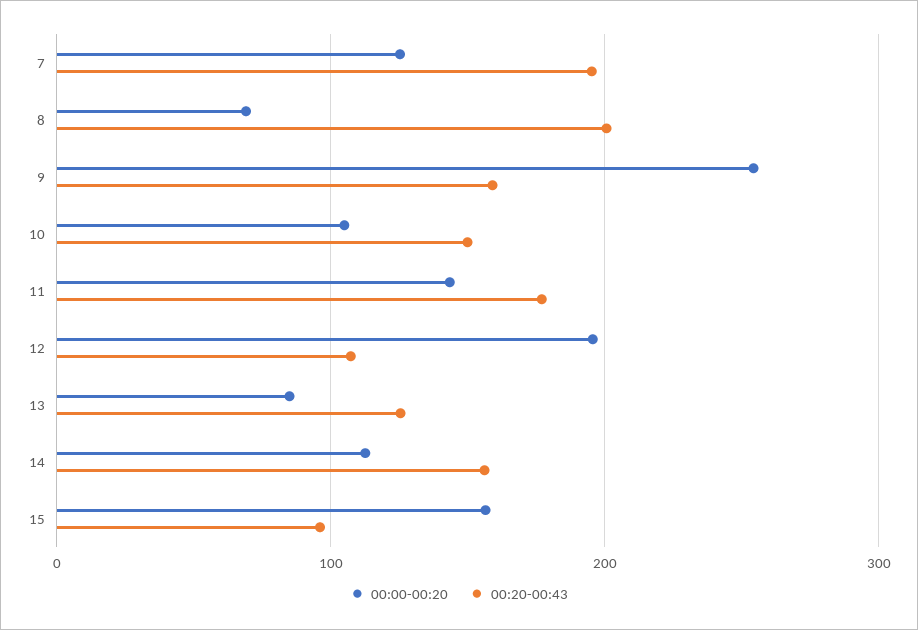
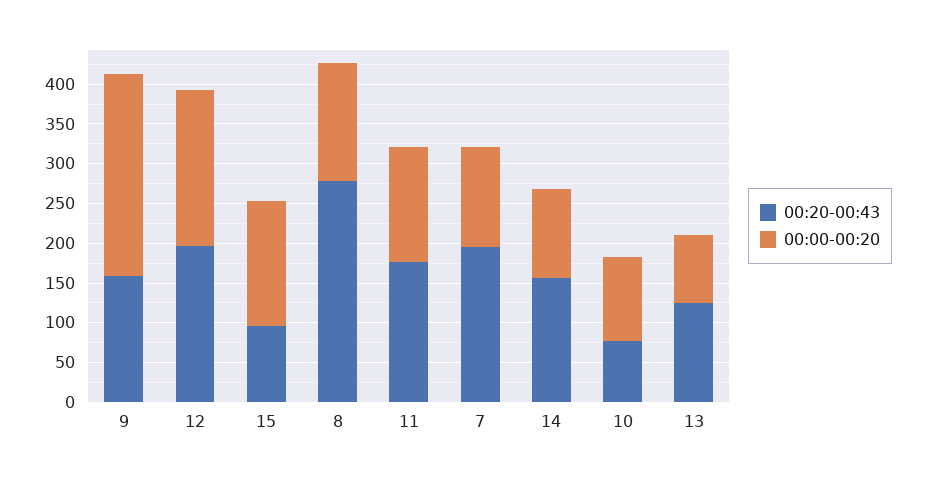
  {
    "00:00-00:20": {
      "7": 130,
-     "8": 70,
+     "8": 150,
      "9": 250,
      "10": 100,
      "11": 140,
      "12": 200,
      "13": 80,
      "14": 110,
      "15": 160
    },
    "00:20-00:43": {
      "7": 200,
-     "8": 200,
+     "8": 275,
      "9": 160,
-     "10": 150,
+     "10": 75,
      "11": 180,
-     "12": 110,
+     "12": 200,
      "13": 130,
      "14": 160,
      "15": 100
    }
  }

